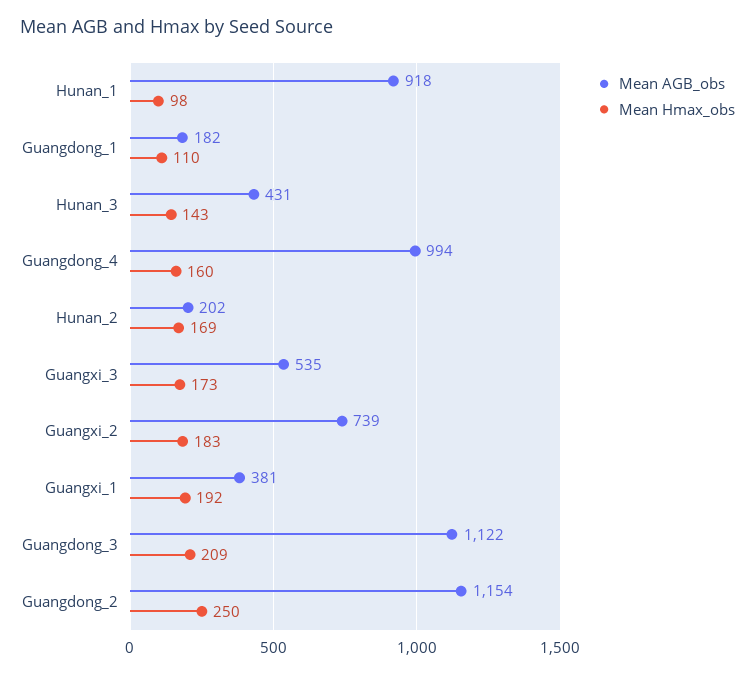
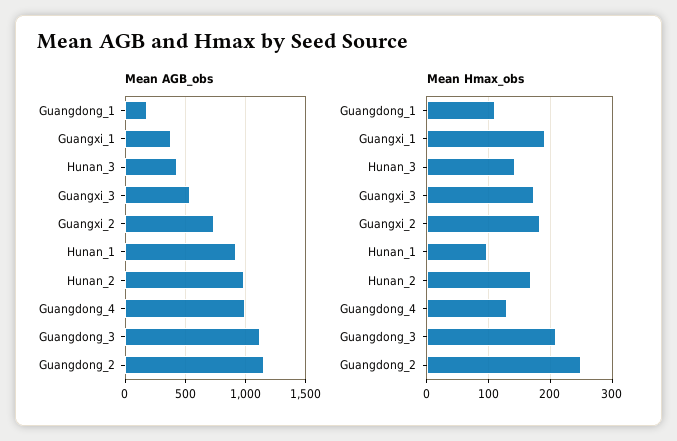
  {
    "Mean AGB_obs": {
      "Hunan_1": 918,
      "Guangdong_1": 182,
      "Hunan_3": 431,
      "Guangdong_4": 994,
-     "Hunan_2": 202,
+     "Hunan_2": 1000,
      "Guangxi_3": 535,
      "Guangxi_2": 739,
      "Guangxi_1": 381,
      "Guangdong_3": 1122,
      "Guangdong_2": 1154
    },
    "Mean Hmax_obs": {
      "Hunan_1": 98,
      "Guangdong_1": 110,
      "Hunan_3": 143,
-     "Guangdong_4": 160,
+     "Guangdong_4": 130,
      "Hunan_2": 169,
      "Guangxi_3": 173,
      "Guangxi_2": 183,
      "Guangxi_1": 192,
      "Guangdong_3": 209,
      "Guangdong_2": 250
    }
  }

